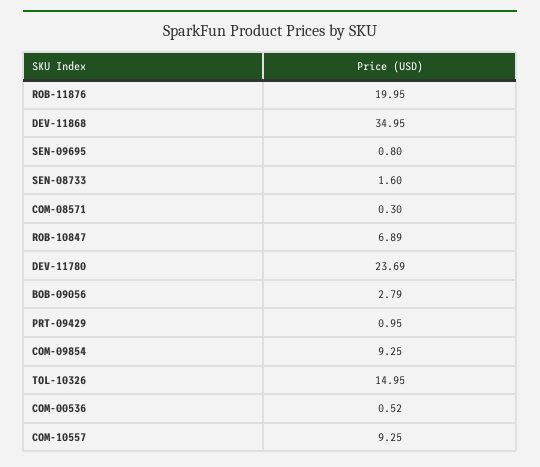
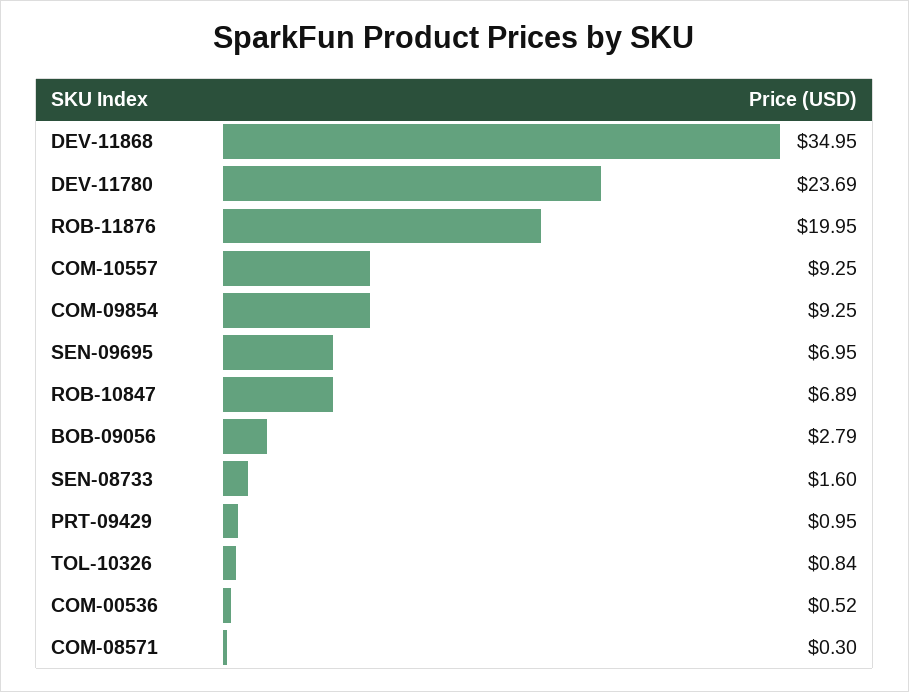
  {
    "ROB-11876": 19.95,
    "DEV-11868": 34.95,
-   "SEN-09695": 0.8,
+   "SEN-09695": 6.95,
    "SEN-08733": 1.6,
    "COM-08571": 0.3,
    "ROB-10847": 6.89,
    "DEV-11780": 23.69,
    "BOB-09056": 2.79,
    "PRT-09429": 0.95,
    "COM-09854": 9.25,
-   "TOL-10326": 14.95,
+   "TOL-10326": 0.84,
    "COM-00536": 0.52,
    "COM-10557": 9.25
  }

